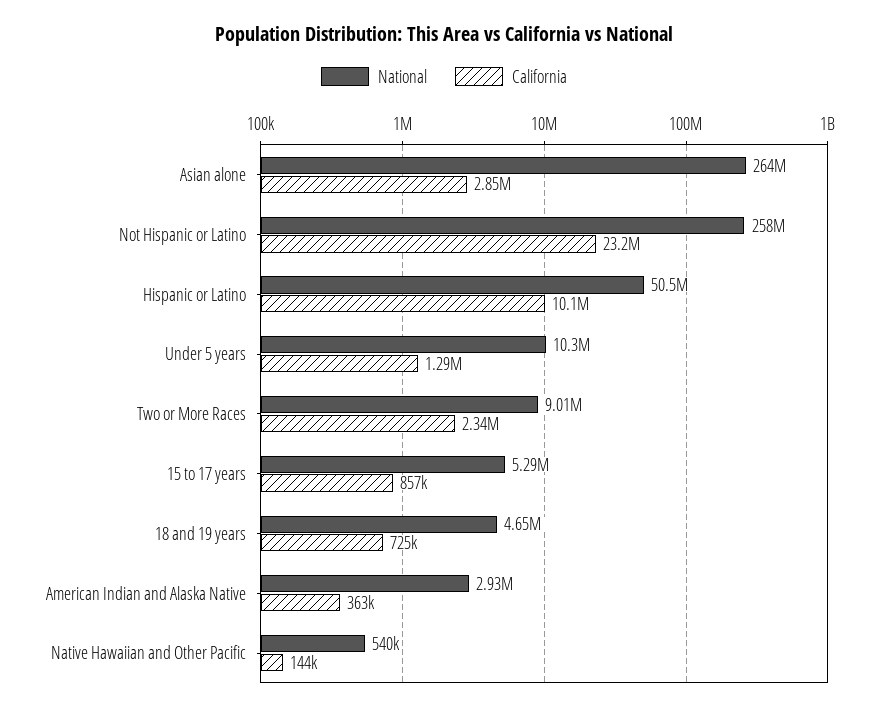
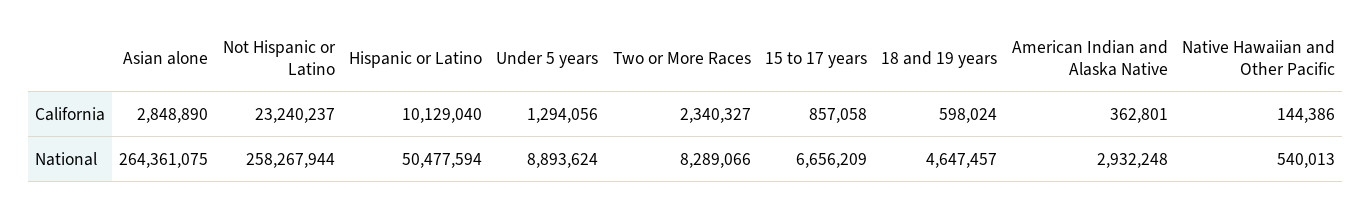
  {
    "National": {
      "Asian alone": 264361075,
      "Not Hispanic or Latino": 258267944,
      "Hispanic or Latino": 50477594,
-     "Under 5 years": 10300000,
+     "Under 5 years": 8893624,
-     "Two or More Races": 9010000,
+     "Two or More Races": 8289066,
-     "15 to 17 years": 5290000,
+     "15 to 17 years": 6656209,
      "18 and 19 years": 4647457,
      "American Indian and Alaska Native": 2932248,
      "Native Hawaiian and Other Pacific": 540013
    },
    "California": {
      "Asian alone": 2848890,
      "Not Hispanic or Latino": 23240237,
      "Hispanic or Latino": 10129040,
      "Under 5 years": 1294056,
      "Two or More Races": 2340327,
      "15 to 17 years": 857058,
-     "18 and 19 years": 725000,
+     "18 and 19 years": 598024,
      "American Indian and Alaska Native": 362801,
      "Native Hawaiian and Other Pacific": 144386
    }
  }

